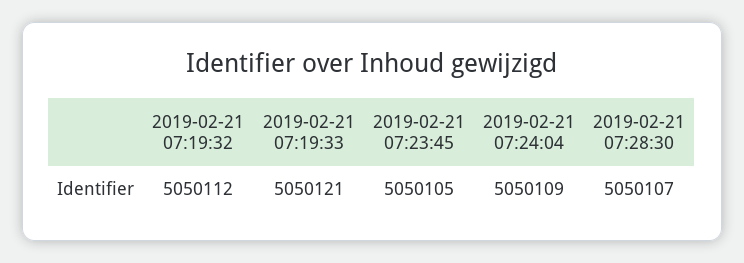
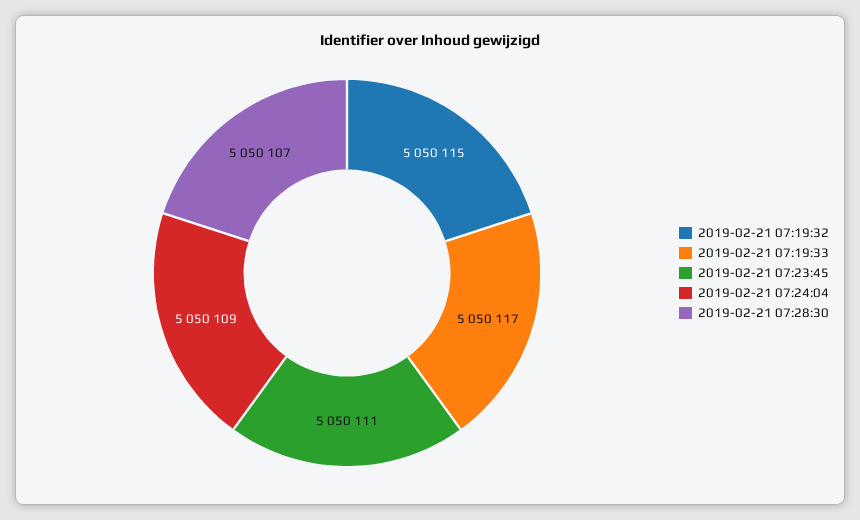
  {
-   "2019-02-21 07:19:32": 5050112,
+   "2019-02-21 07:19:32": 5050115,
-   "2019-02-21 07:19:33": 5050121,
+   "2019-02-21 07:19:33": 5050117,
-   "2019-02-21 07:23:45": 5050105,
+   "2019-02-21 07:23:45": 5050111,
    "2019-02-21 07:24:04": 5050109,
    "2019-02-21 07:28:30": 5050107
  }

